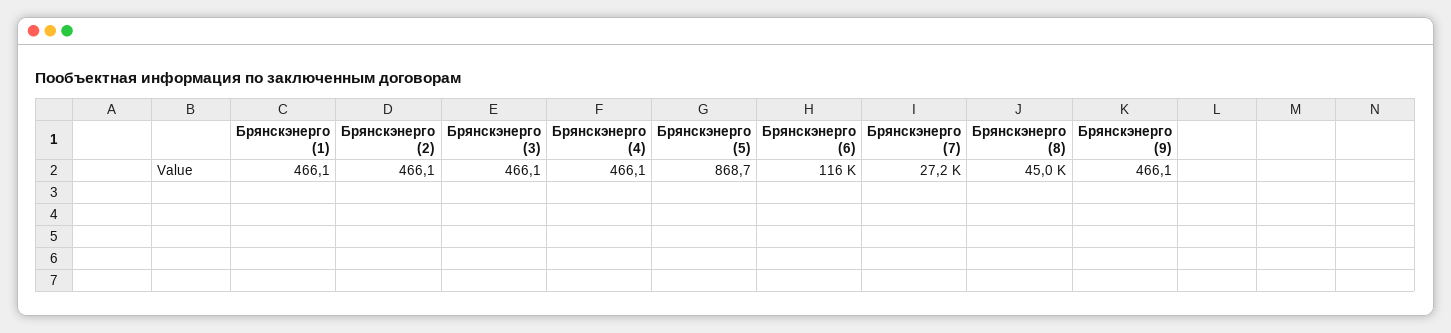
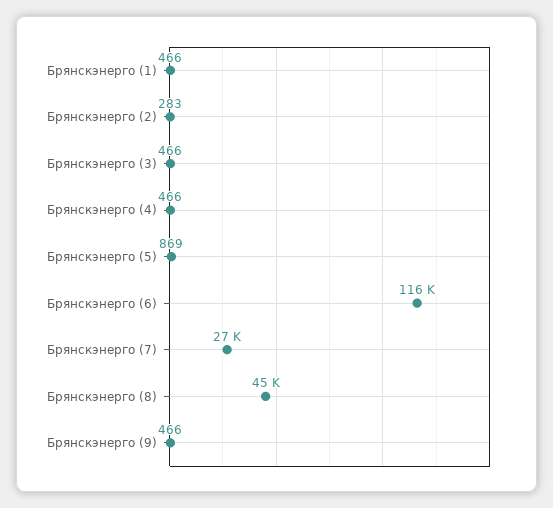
  {
    "Брянскэнерго (1)": 466.1,
-   "Брянскэнерго (2)": 466.1,
+   "Брянскэнерго (2)": 283,
    "Брянскэнерго (3)": 466.1,
    "Брянскэнерго (4)": 466.1,
    "Брянскэнерго (5)": 868.7,
    "Брянскэнерго (6)": 116000,
    "Брянскэнерго (7)": 27200,
    "Брянскэнерго (8)": 45000,
    "Брянскэнерго (9)": 466.1
  }

